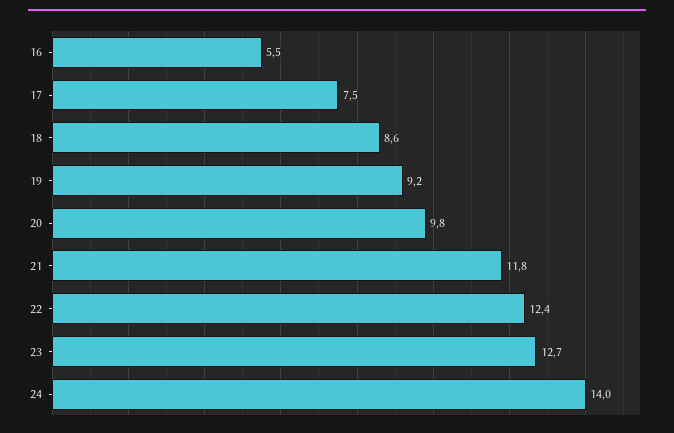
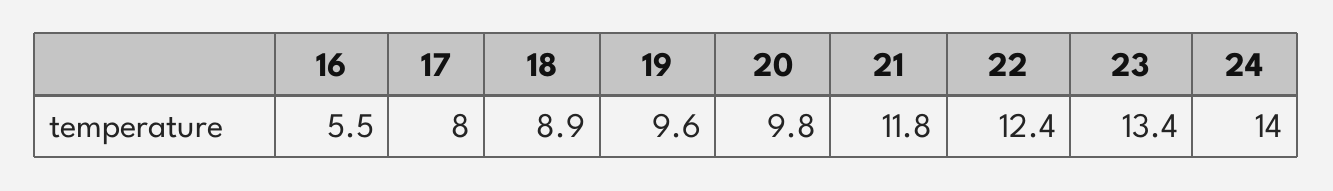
  {
    "16": 5.5,
-   "17": 7.5,
+   "17": 8,
-   "18": 8.6,
+   "18": 8.9,
-   "19": 9.2,
+   "19": 9.6,
    "20": 9.8,
    "21": 11.8,
    "22": 12.4,
-   "23": 12.7,
+   "23": 13.4,
    "24": 14
  }

